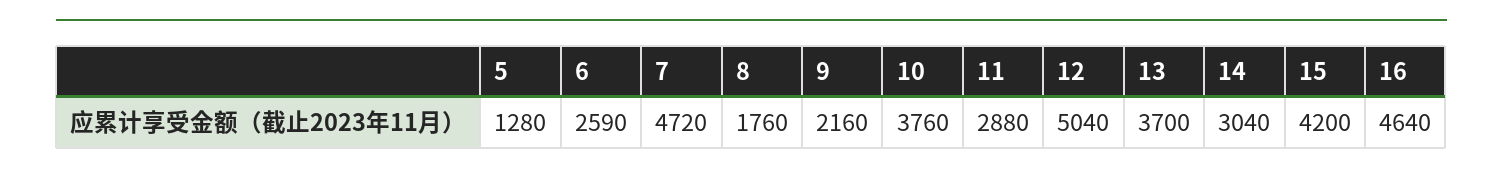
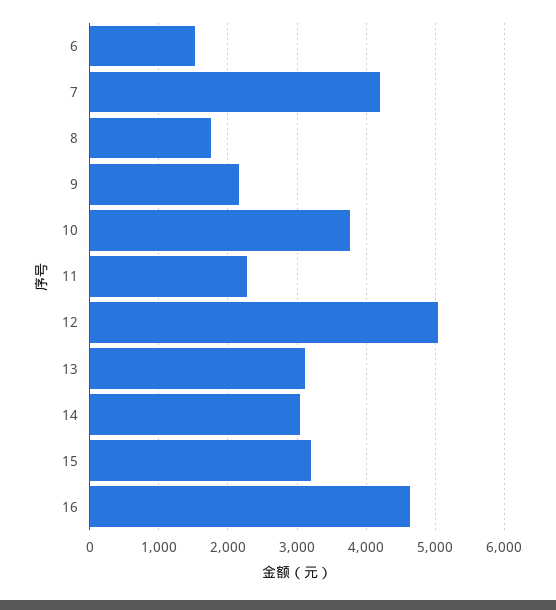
  {
-   "5": 1280,
-   "6": 2590,
+   "6": 1500,
-   "7": 4720,
+   "7": 4200,
    "8": 1760,
    "9": 2160,
    "10": 3760,
-   "11": 2880,
+   "11": 2300,
    "12": 5040,
-   "13": 3700,
+   "13": 3100,
    "14": 3040,
-   "15": 4200,
+   "15": 3200,
    "16": 4640
  }

